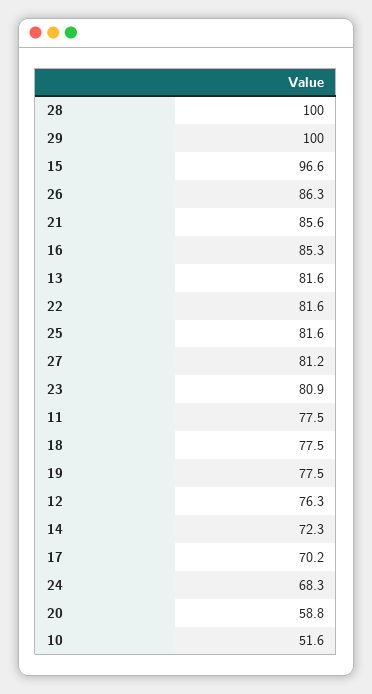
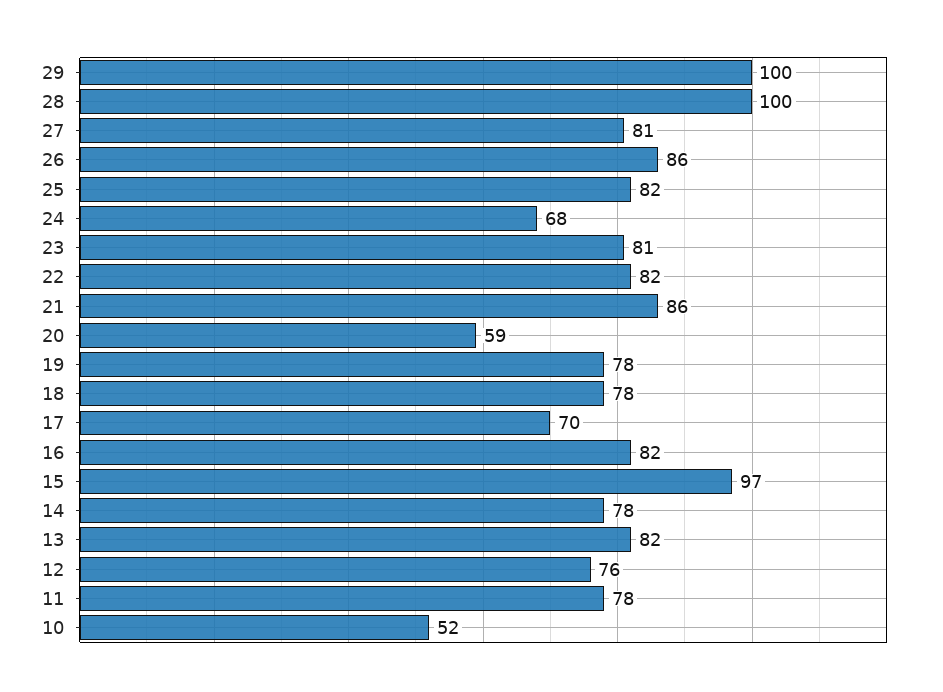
  {
    "28": 100,
    "29": 100,
    "15": 96.6,
    "26": 86.3,
    "21": 85.6,
-   "16": 85.3,
+   "16": 82,
    "13": 81.6,
    "22": 81.6,
    "25": 81.6,
    "27": 81.2,
    "23": 80.9,
    "11": 77.5,
    "18": 77.5,
    "19": 77.5,
    "12": 76.3,
-   "14": 72.3,
+   "14": 78,
    "17": 70.2,
    "24": 68.3,
    "20": 58.8,
    "10": 51.6
  }

